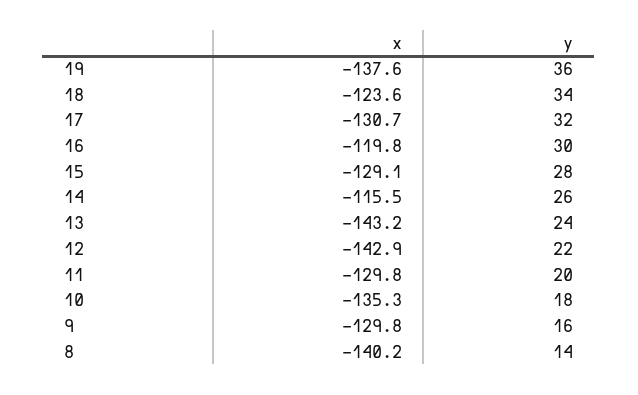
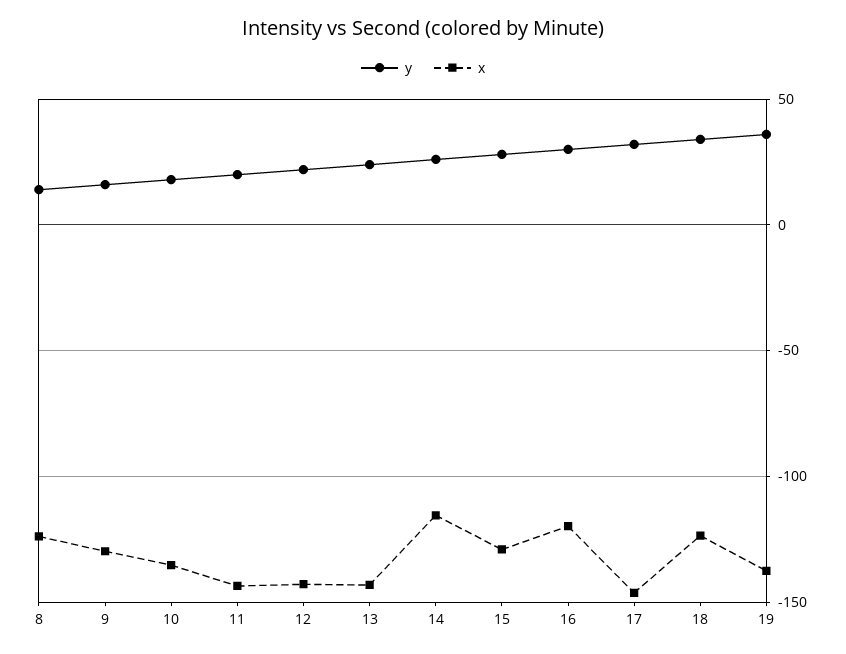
  {
    "x": {
      "19": -137.6,
      "18": -123.6,
-     "17": -130.7,
+     "17": -145,
      "16": -119.8,
      "15": -129.1,
      "14": -115.5,
      "13": -143.2,
      "12": -142.9,
-     "11": -129.8,
+     "11": -145,
      "10": -135.3,
      "9": -129.8,
-     "8": -140.2
+     "8": -125
    },
    "y": {
      "19": 36,
      "18": 34,
      "17": 32,
      "16": 30,
      "15": 28,
      "14": 26,
      "13": 24,
      "12": 22,
      "11": 20,
      "10": 18,
      "9": 16,
      "8": 14
    }
  }

